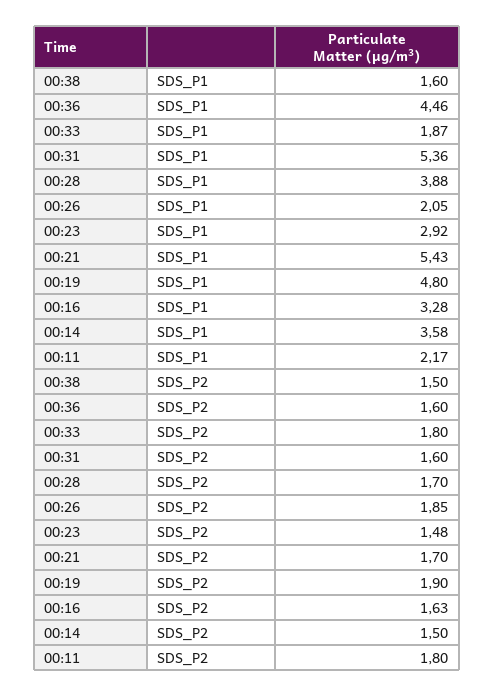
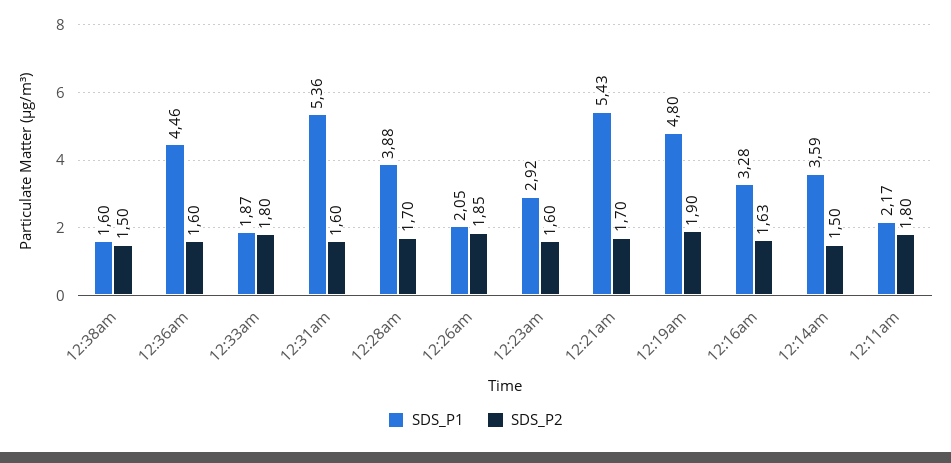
  {
    "SDS_P1": {
      "00:38": 1.6,
      "00:36": 4.46,
      "00:33": 1.87,
      "00:31": 5.36,
      "00:28": 3.88,
      "00:26": 2.05,
      "00:23": 2.92,
      "00:21": 5.43,
      "00:19": 4.8,
      "00:16": 3.28,
-     "00:14": 3.58,
+     "00:14": 3.59,
      "00:11": 2.17
    },
    "SDS_P2": {
      "00:38": 1.5,
      "00:36": 1.6,
      "00:33": 1.8,
      "00:31": 1.6,
      "00:28": 1.7,
      "00:26": 1.85,
-     "00:23": 1.48,
+     "00:23": 1.6,
      "00:21": 1.7,
      "00:19": 1.9,
      "00:16": 1.63,
      "00:14": 1.5,
      "00:11": 1.8
    }
  }

